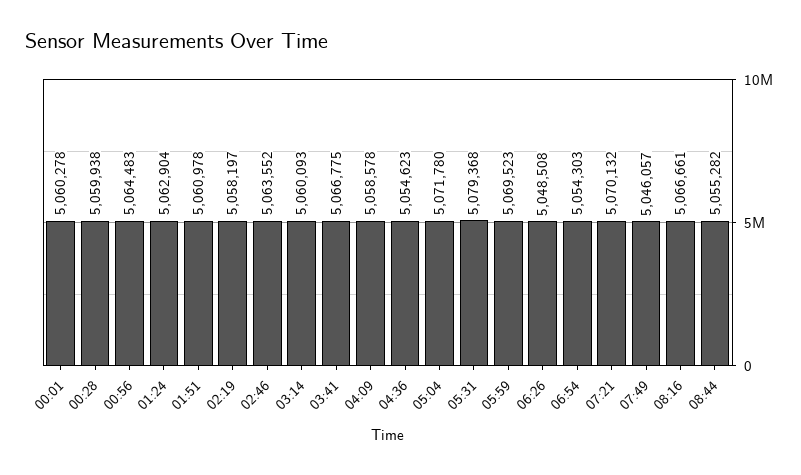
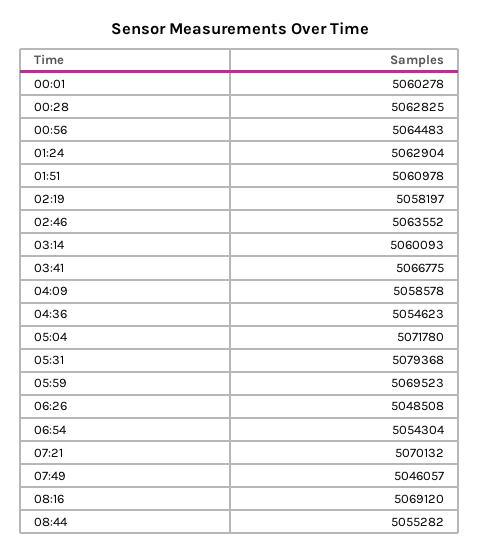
  {
    "00:01": 5060278,
-   "00:28": 5059938,
+   "00:28": 5062825,
    "00:56": 5064483,
    "01:24": 5062904,
    "01:51": 5060978,
    "02:19": 5058197,
    "02:46": 5063552,
    "03:14": 5060093,
    "03:41": 5066775,
    "04:09": 5058578,
    "04:36": 5054623,
    "05:04": 5071780,
    "05:31": 5079368,
    "05:59": 5069523,
    "06:26": 5048508,
-   "06:54": 5054303,
+   "06:54": 5054304,
    "07:21": 5070132,
    "07:49": 5046057,
-   "08:16": 5066661,
+   "08:16": 5069120,
    "08:44": 5055282
  }

